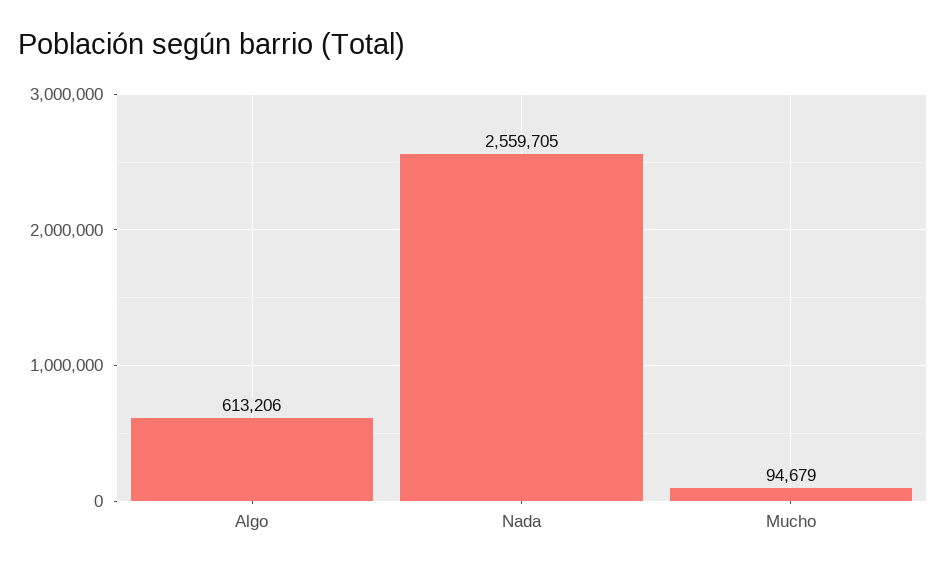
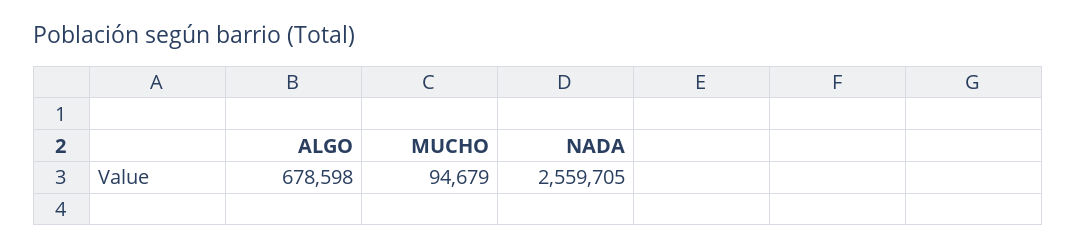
  {
-   "Algo": 613206,
+   "Algo": 678598,
    "Nada": 2559705,
    "Mucho": 94679
  }

